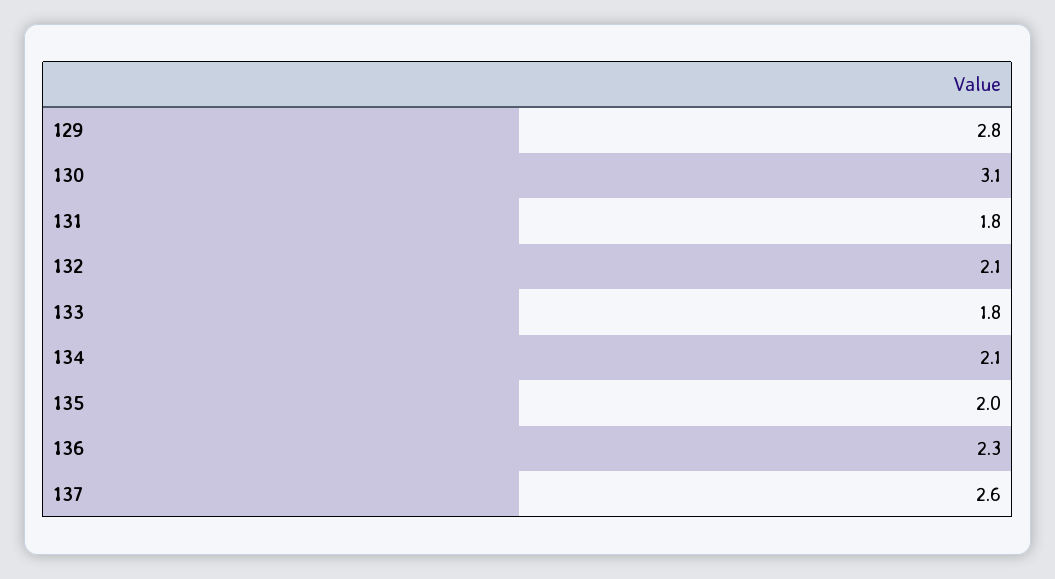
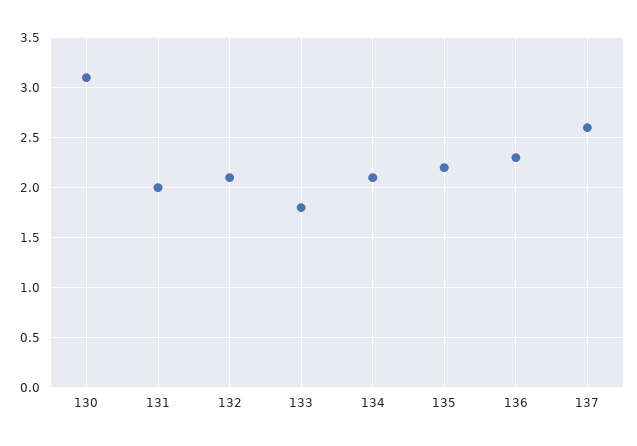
  {
-   "129": 2.8,
    "130": 3.1,
-   "131": 1.8,
+   "131": 2,
    "132": 2.1,
    "133": 1.8,
    "134": 2.1,
-   "135": 2,
+   "135": 2.2,
    "136": 2.3,
    "137": 2.6
  }

